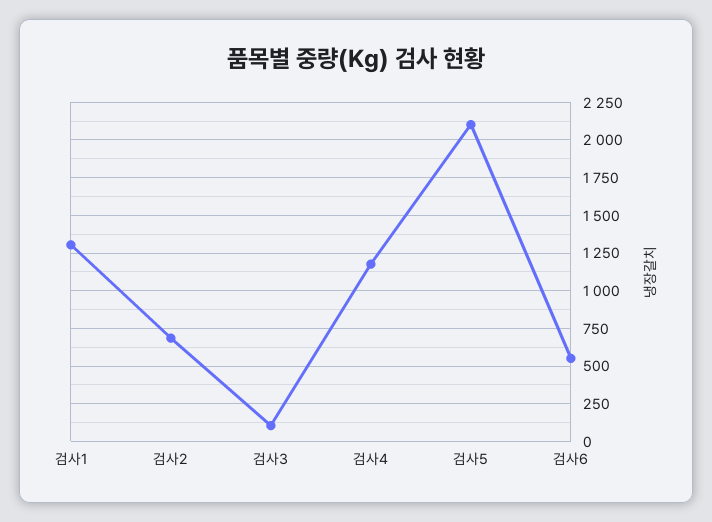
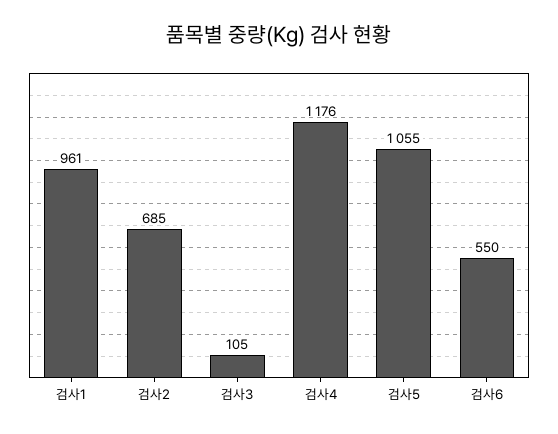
  {
-   "검사1": 1300,
+   "검사1": 961,
    "검사2": 685,
    "검사3": 105,
    "검사4": 1176,
-   "검사5": 2100,
+   "검사5": 1055,
    "검사6": 550
  }

